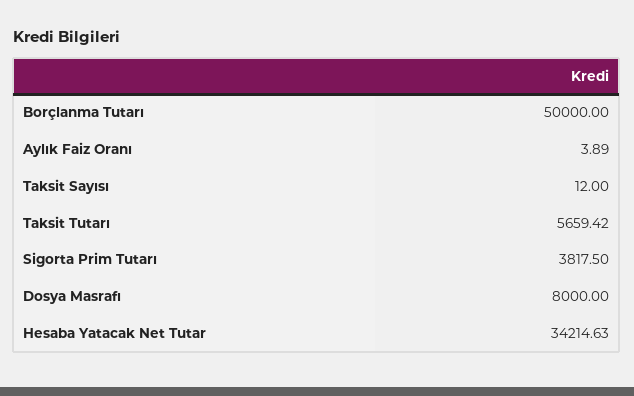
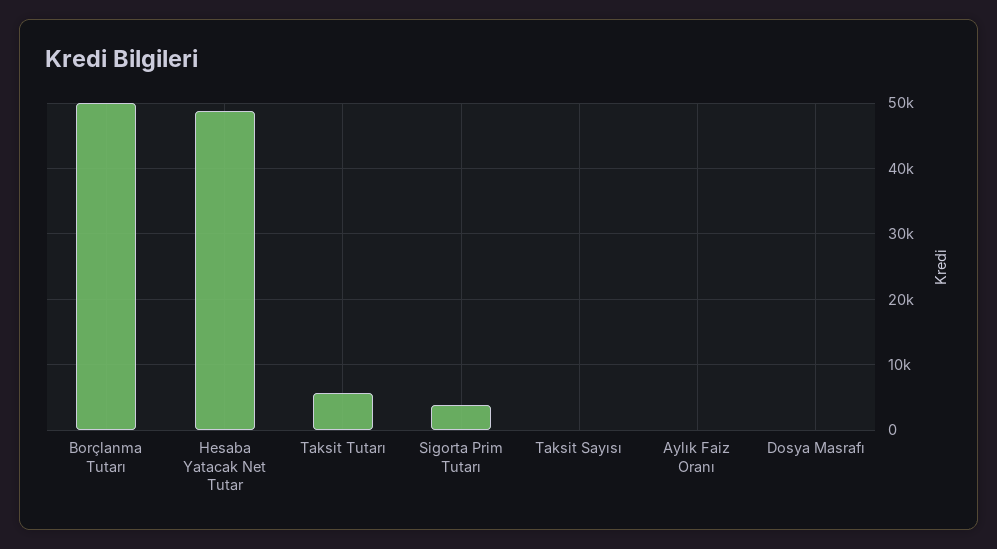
  {
    "Borçlanma Tutarı": 50000,
    "Aylık Faiz Oranı": 3.89,
    "Taksit Sayısı": 12,
    "Taksit Tutarı": 5659.42,
    "Sigorta Prim Tutarı": 3817.5,
-   "Dosya Masrafı": 8000,
+   "Dosya Masrafı": 0,
-   "Hesaba Yatacak Net Tutar": 34214.63
+   "Hesaba Yatacak Net Tutar": 49000
  }

